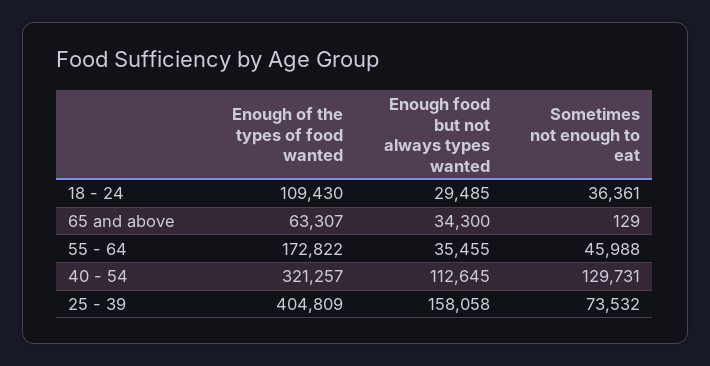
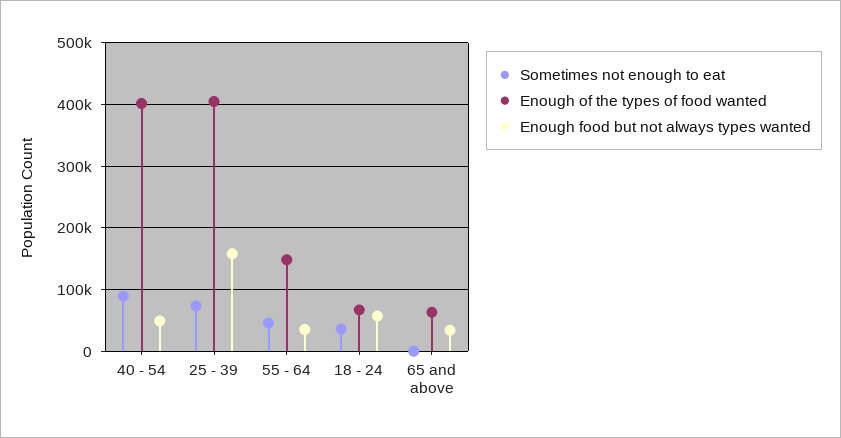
  {
    "Enough of the types of food wanted": {
-     "18 - 24": 109430,
+     "18 - 24": 70000,
      "65 and above": 63307,
-     "55 - 64": 172822,
+     "55 - 64": 150000,
-     "40 - 54": 321257,
+     "40 - 54": 400000,
      "25 - 39": 404809
    },
    "Enough food but not always types wanted": {
-     "18 - 24": 29485,
+     "18 - 24": 60000,
      "65 and above": 34300,
      "55 - 64": 35455,
-     "40 - 54": 112645,
+     "40 - 54": 50000,
      "25 - 39": 158058
    },
    "Sometimes not enough to eat": {
      "18 - 24": 36361,
      "65 and above": 129,
      "55 - 64": 45988,
-     "40 - 54": 129731,
+     "40 - 54": 90000,
      "25 - 39": 73532
    }
  }

